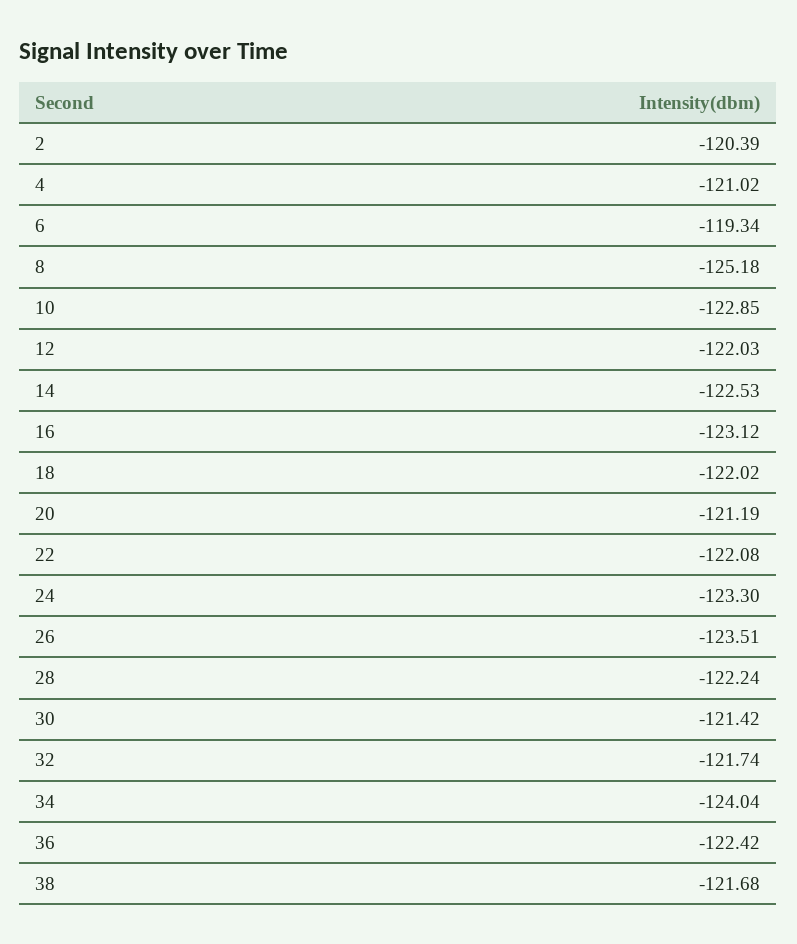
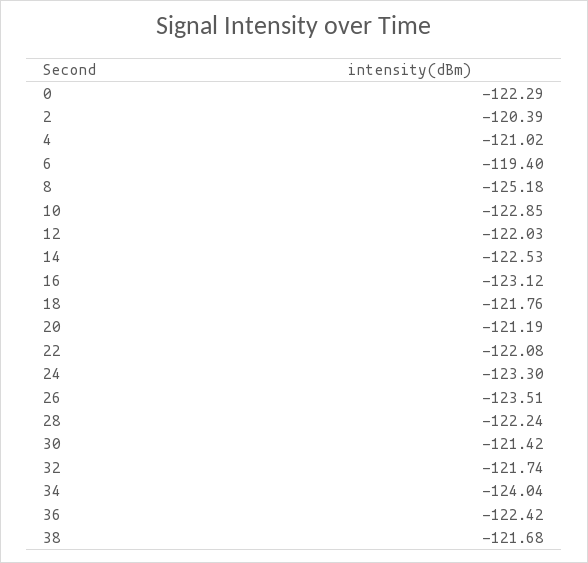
  {
    "2": -120.39,
    "4": -121.02,
-   "6": -119.34,
+   "6": -119.4,
    "8": -125.18,
    "10": -122.85,
    "12": -122.03,
    "14": -122.53,
    "16": -123.12,
-   "18": -122.02,
+   "18": -121.76,
    "20": -121.19,
    "22": -122.08,
    "24": -123.3,
    "26": -123.51,
    "28": -122.24,
    "30": -121.42,
    "32": -121.74,
    "34": -124.04,
    "36": -122.42,
-   "38": -121.68
+   "38": -121.68,
+   "0": -122.29
  }

